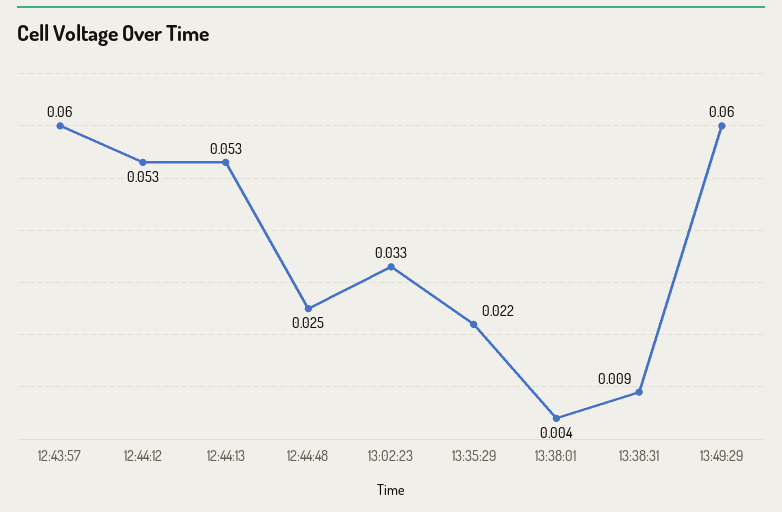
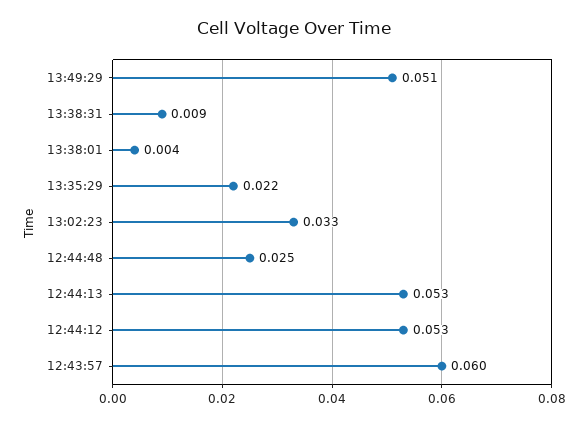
  {
    "12:43:57": 0.06,
    "12:44:12": 0.053,
    "12:44:13": 0.053,
    "12:44:48": 0.025,
    "13:02:23": 0.033,
    "13:35:29": 0.022,
    "13:38:01": 0.004,
    "13:38:31": 0.009,
-   "13:49:29": 0.06
+   "13:49:29": 0.051
  }

